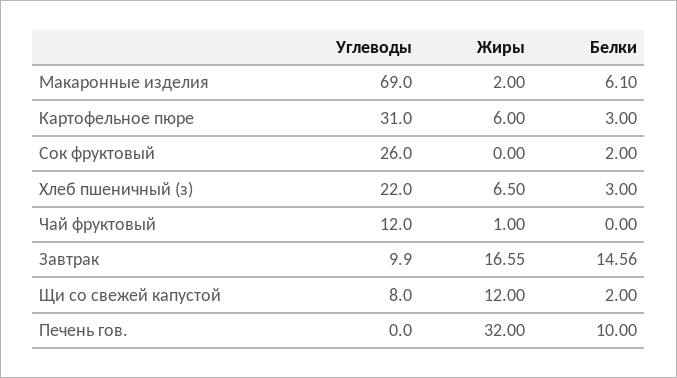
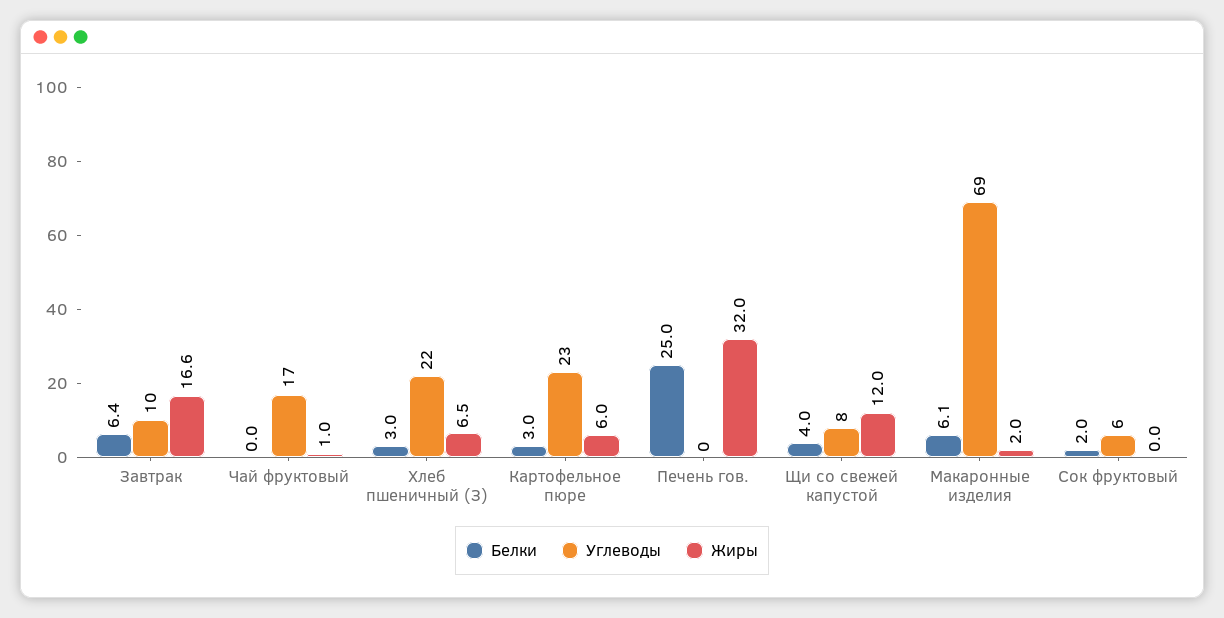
  {
    "Углеводы": {
      "Макаронные изделия": 69,
-     "Картофельное пюре": 31,
+     "Картофельное пюре": 23,
-     "Сок фруктовый": 26,
+     "Сок фруктовый": 6,
      "Хлеб пшеничный (з)": 22,
-     "Чай фруктовый": 12,
+     "Чай фруктовый": 17,
      "Завтрак": 9.9,
      "Щи со свежей капустой": 8,
      "Печень гов.": 0
    },
    "Жиры": {
      "Макаронные изделия": 2,
      "Картофельное пюре": 6,
      "Сок фруктовый": 0,
      "Хлеб пшеничный (з)": 6.5,
      "Чай фруктовый": 1,
      "Завтрак": 16.55,
      "Щи со свежей капустой": 12,
      "Печень гов.": 32
    },
    "Белки": {
      "Макаронные изделия": 6.1,
      "Картофельное пюре": 3,
      "Сок фруктовый": 2,
      "Хлеб пшеничный (з)": 3,
      "Чай фруктовый": 0,
-     "Завтрак": 14.56,
+     "Завтрак": 6.4,
-     "Щи со свежей капустой": 2,
+     "Щи со свежей капустой": 4,
-     "Печень гов.": 10
+     "Печень гов.": 25
    }
  }

